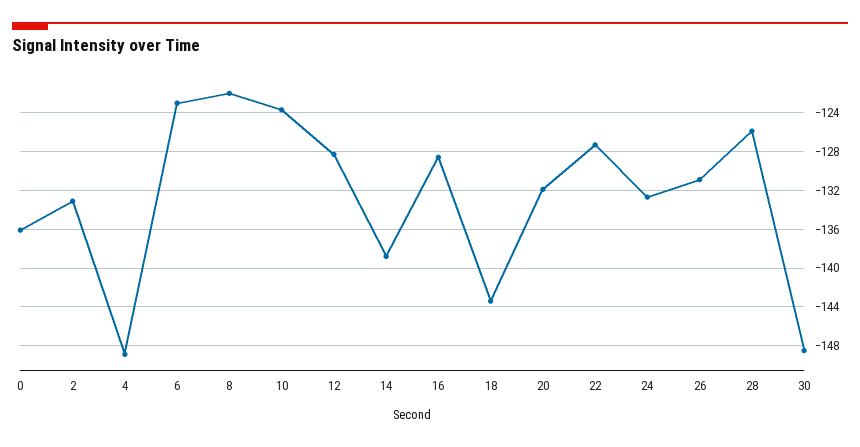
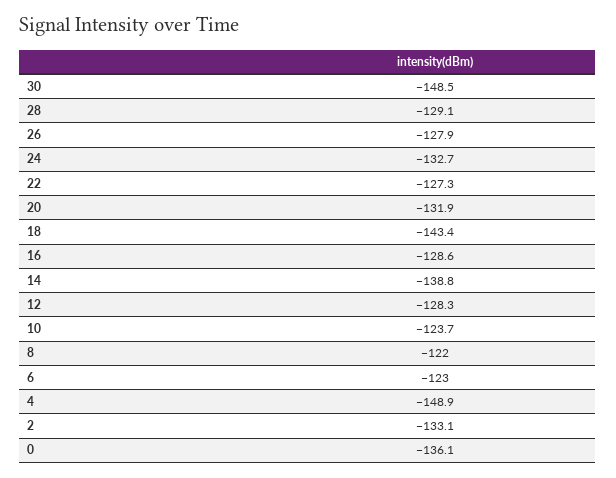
  {
    "0": -136.1,
    "2": -133.1,
    "4": -148.9,
    "6": -123,
    "8": -122,
    "10": -123.7,
    "12": -128.3,
    "14": -138.8,
    "16": -128.6,
    "18": -143.4,
    "20": -131.9,
    "22": -127.3,
    "24": -132.7,
-   "26": -131,
+   "26": -127.9,
-   "28": -126,
+   "28": -129.1,
    "30": -148.5
  }

